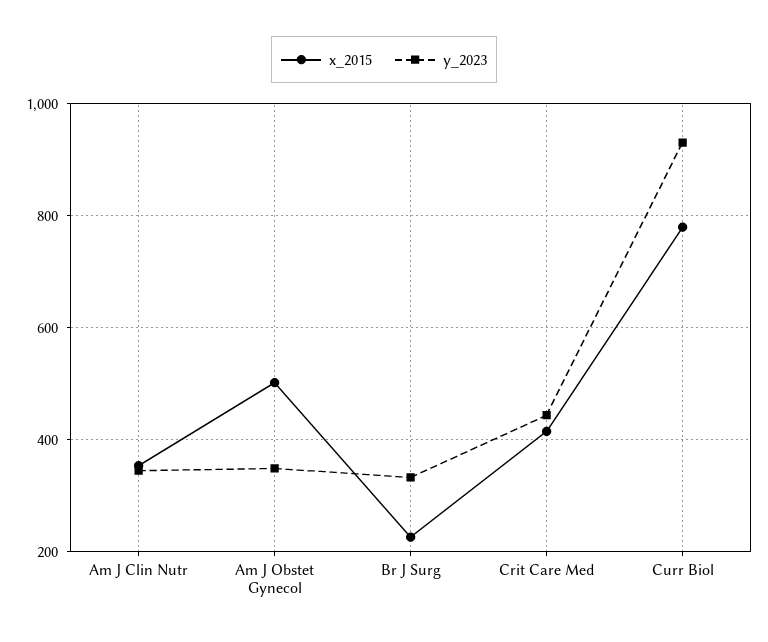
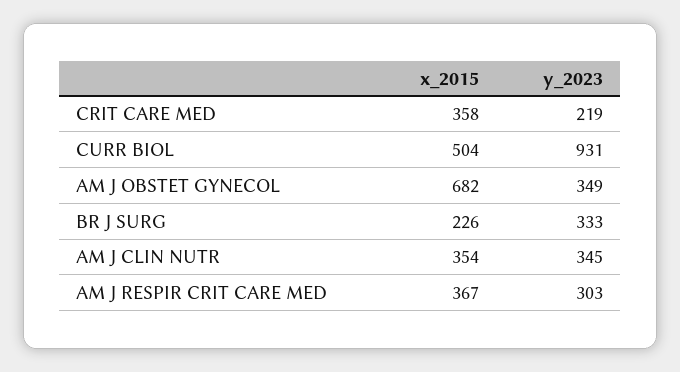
  {
    "x_2015": {
      "Am J Clin Nutr": 354,
-     "Am J Obstet Gynecol": 500,
+     "Am J Obstet Gynecol": 682,
      "Br J Surg": 226,
-     "Crit Care Med": 420,
+     "Crit Care Med": 358,
-     "Curr Biol": 780
+     "Curr Biol": 504,
+     "AM J RESPIR CRIT CARE MED": 367
    },
    "y_2023": {
      "Am J Clin Nutr": 345,
      "Am J Obstet Gynecol": 349,
      "Br J Surg": 333,
-     "Crit Care Med": 440,
+     "Crit Care Med": 219,
-     "Curr Biol": 931
+     "Curr Biol": 931,
+     "AM J RESPIR CRIT CARE MED": 303
    }
  }

